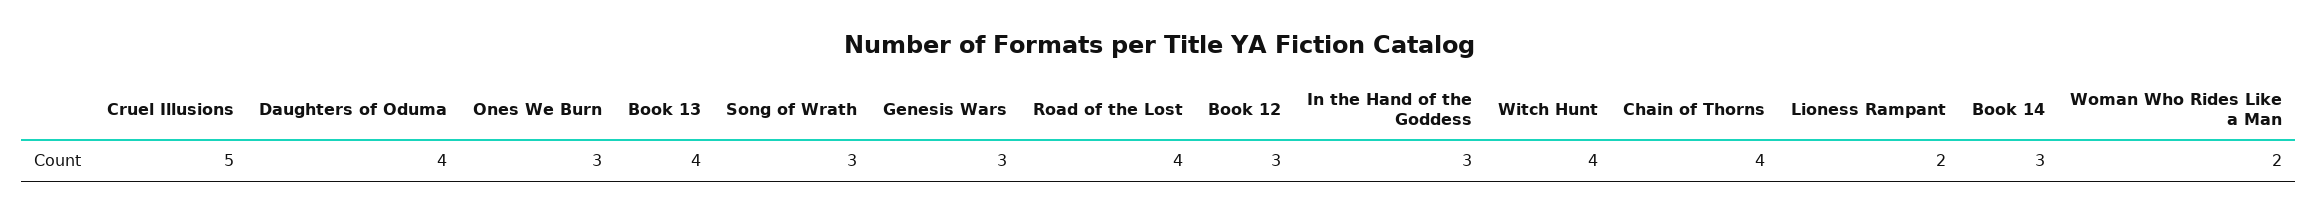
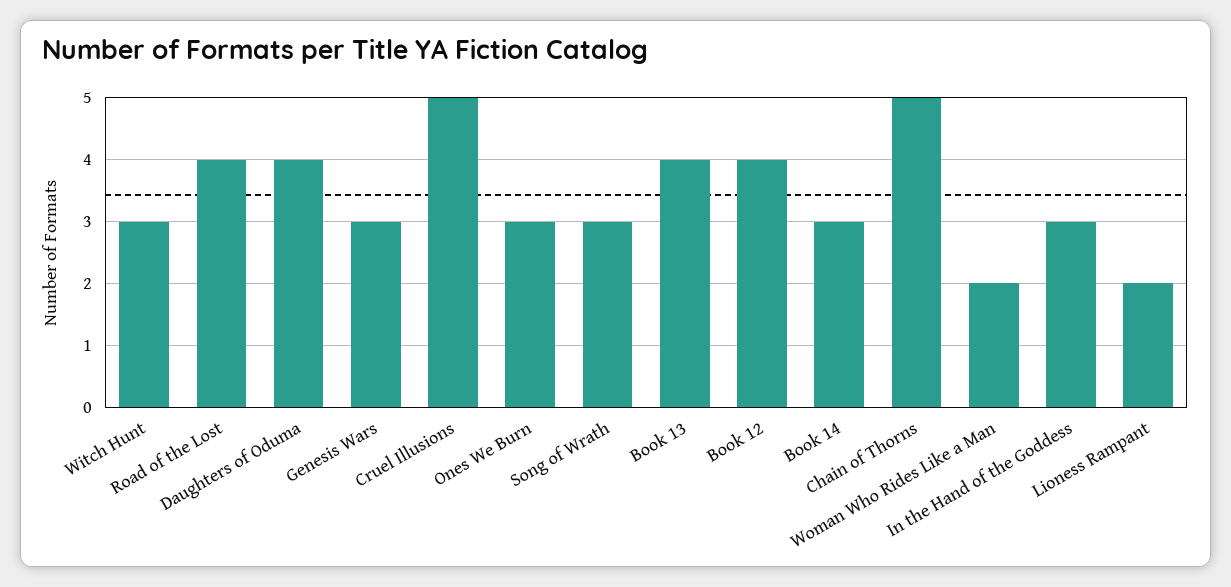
  {
    "Cruel Illusions": 5,
    "Daughters of Oduma": 4,
    "Ones We Burn": 3,
    "Book 13": 4,
    "Song of Wrath": 3,
    "Genesis Wars": 3,
    "Road of the Lost": 4,
-   "Book 12": 3,
+   "Book 12": 4,
    "In the Hand of the Goddess": 3,
-   "Witch Hunt": 4,
+   "Witch Hunt": 3,
-   "Chain of Thorns": 4,
+   "Chain of Thorns": 5,
    "Lioness Rampant": 2,
    "Book 14": 3,
    "Woman Who Rides Like a Man": 2
  }

